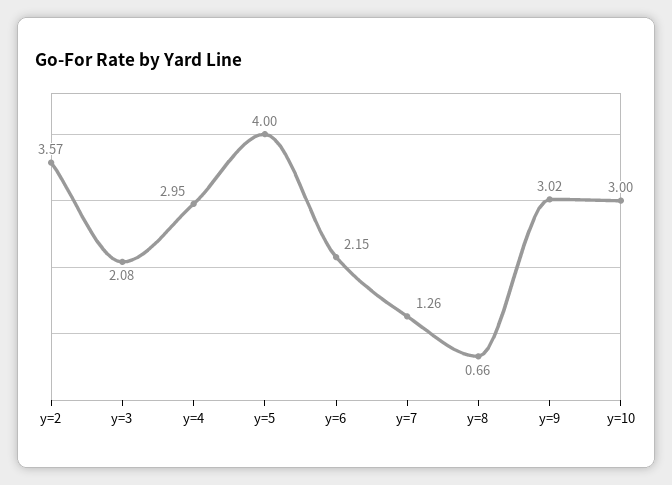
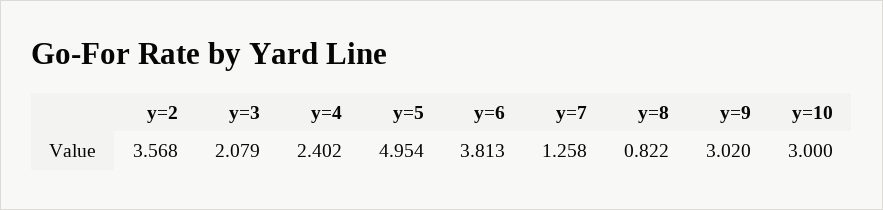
  {
    "y=2": 3.568,
    "y=3": 2.079,
-   "y=4": 2.95,
+   "y=4": 2.402,
-   "y=5": 4,
+   "y=5": 4.954,
-   "y=6": 2.15,
+   "y=6": 3.813,
    "y=7": 1.258,
-   "y=8": 0.66,
+   "y=8": 0.822,
    "y=9": 3.02,
    "y=10": 3
  }

